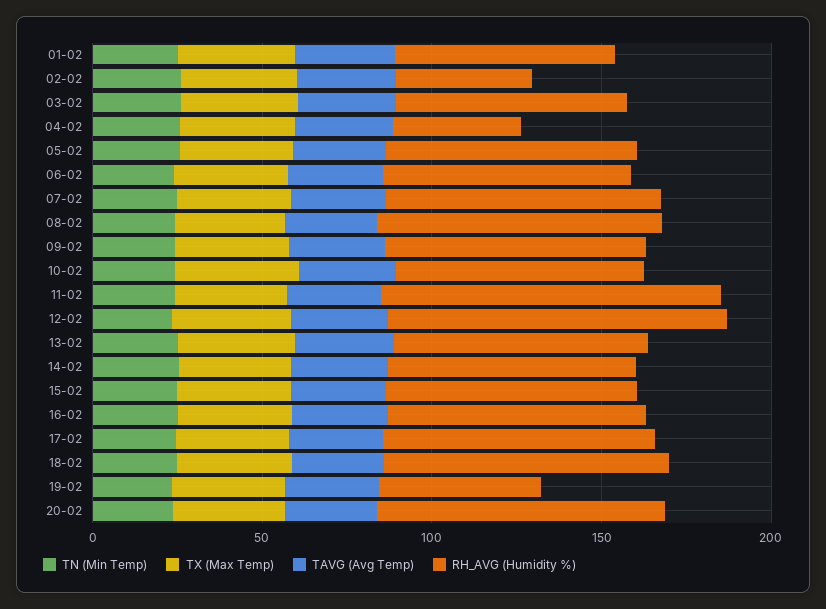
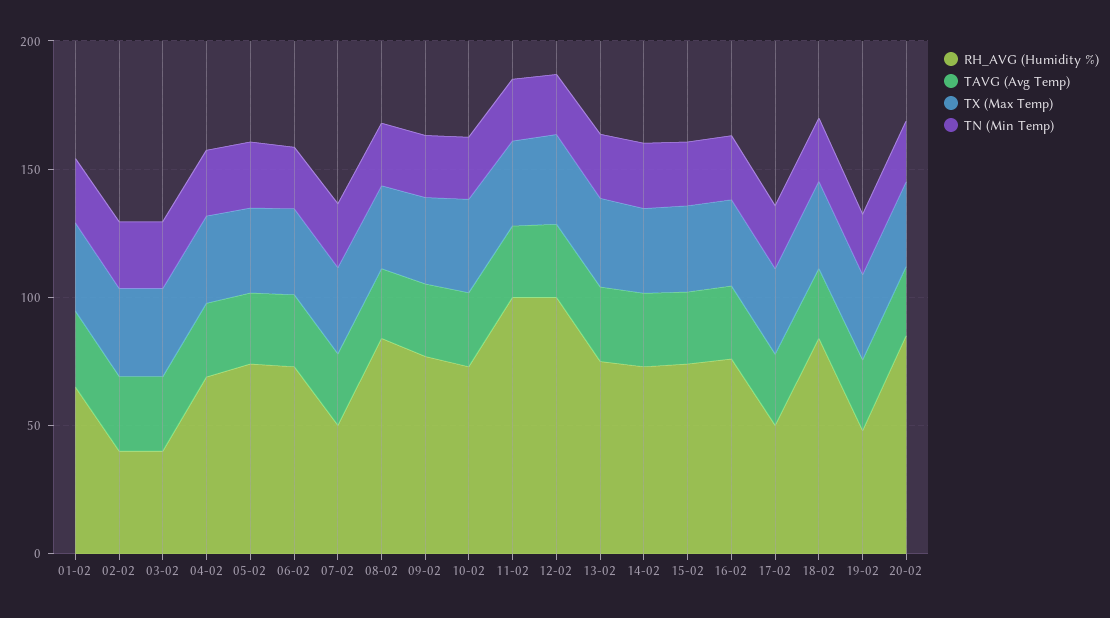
  {
    "TN (Min Temp)": {
      "01-02": 30,
      "02-02": 30,
      "03-02": 30,
      "04-02": 30,
      "05-02": 30,
      "06-02": 20,
      "07-02": 20,
      "08-02": 20,
      "09-02": 20,
      "10-02": 20,
      "11-02": 20,
      "12-02": 20,
      "13-02": 30,
      "14-02": 30,
      "15-02": 20,
      "16-02": 30,
      "17-02": 20,
      "18-02": 20,
      "19-02": 20,
      "20-02": 20
    },
    "TX (Max Temp)": {
      "01-02": 30,
      "02-02": 30,
      "03-02": 30,
      "04-02": 30,
      "05-02": 30,
      "06-02": 30,
      "07-02": 30,
      "08-02": 30,
      "09-02": 30,
      "10-02": 40,
      "11-02": 30,
      "12-02": 40,
      "13-02": 30,
      "14-02": 30,
      "15-02": 30,
      "16-02": 30,
      "17-02": 30,
      "18-02": 30,
      "19-02": 30,
      "20-02": 30
    },
    "TAVG (Avg Temp)": {
      "01-02": 30,
      "02-02": 30,
      "03-02": 30,
      "04-02": 30,
      "05-02": 30,
      "06-02": 30,
      "07-02": 30,
      "08-02": 30,
      "09-02": 30,
      "10-02": 30,
      "11-02": 30,
      "12-02": 30,
      "13-02": 30,
      "14-02": 30,
      "15-02": 30,
      "16-02": 30,
      "17-02": 30,
      "18-02": 30,
      "19-02": 30,
      "20-02": 30
    },
    "RH_AVG (Humidity %)": {
      "01-02": 70,
      "02-02": 40,
-     "03-02": 70,
+     "03-02": 40,
-     "04-02": 40,
+     "04-02": 70,
      "05-02": 70,
      "06-02": 70,
-     "07-02": 80,
+     "07-02": 50,
      "08-02": 80,
      "09-02": 80,
      "10-02": 70,
      "11-02": 100,
      "12-02": 100,
      "13-02": 80,
      "14-02": 70,
      "15-02": 70,
      "16-02": 80,
-     "17-02": 80,
+     "17-02": 50,
      "18-02": 80,
      "19-02": 50,
      "20-02": 90
    }
  }

